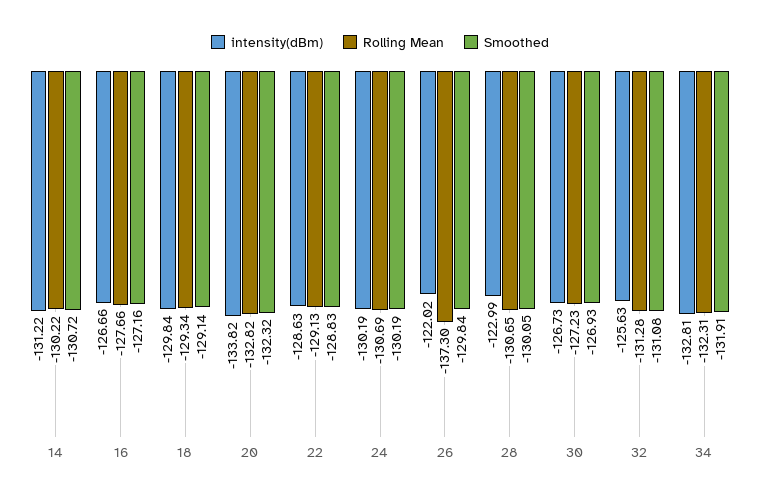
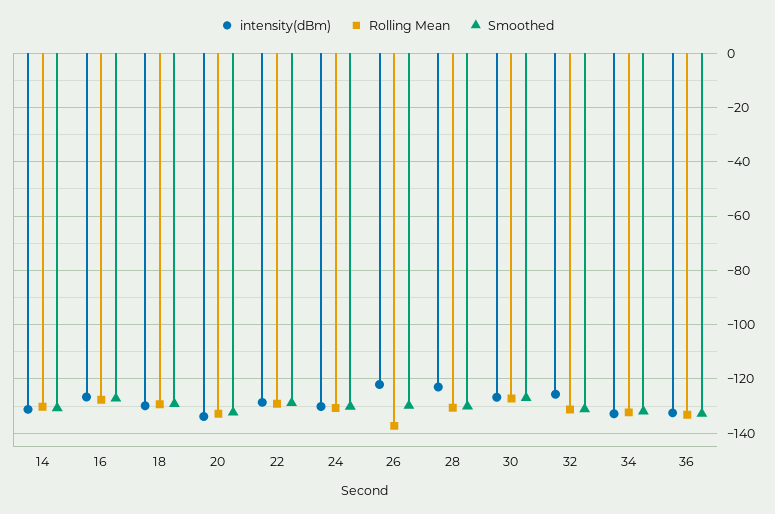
  {
    "intensity(dBm)": {
      "14": -131.22,
      "16": -126.66,
      "18": -129.84,
      "20": -133.82,
      "22": -128.63,
      "24": -130.19,
      "26": -122.02,
      "28": -122.99,
      "30": -126.73,
      "32": -125.63,
-     "34": -132.81
+     "34": -132.81,
+     "36": -132.5
    },
    "Rolling Mean": {
      "14": -130.22,
      "16": -127.66,
      "18": -129.34,
      "20": -132.82,
      "22": -129.13,
      "24": -130.69,
      "26": -137.3,
      "28": -130.65,
      "30": -127.23,
      "32": -131.28,
-     "34": -132.31
+     "34": -132.31,
+     "36": -132.5
    },
    "Smoothed": {
      "14": -130.72,
      "16": -127.16,
      "18": -129.14,
      "20": -132.32,
      "22": -128.83,
      "24": -130.19,
      "26": -129.84,
      "28": -130.05,
      "30": -126.93,
      "32": -131.08,
-     "34": -131.91
+     "34": -131.91,
+     "36": -132.5
    }
  }

